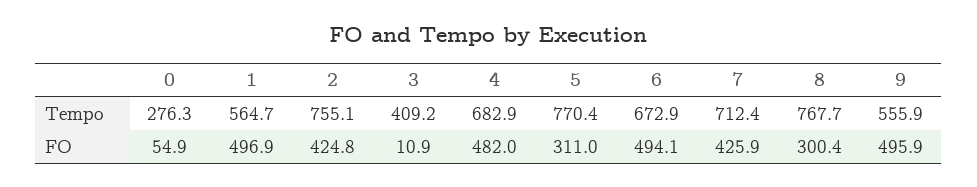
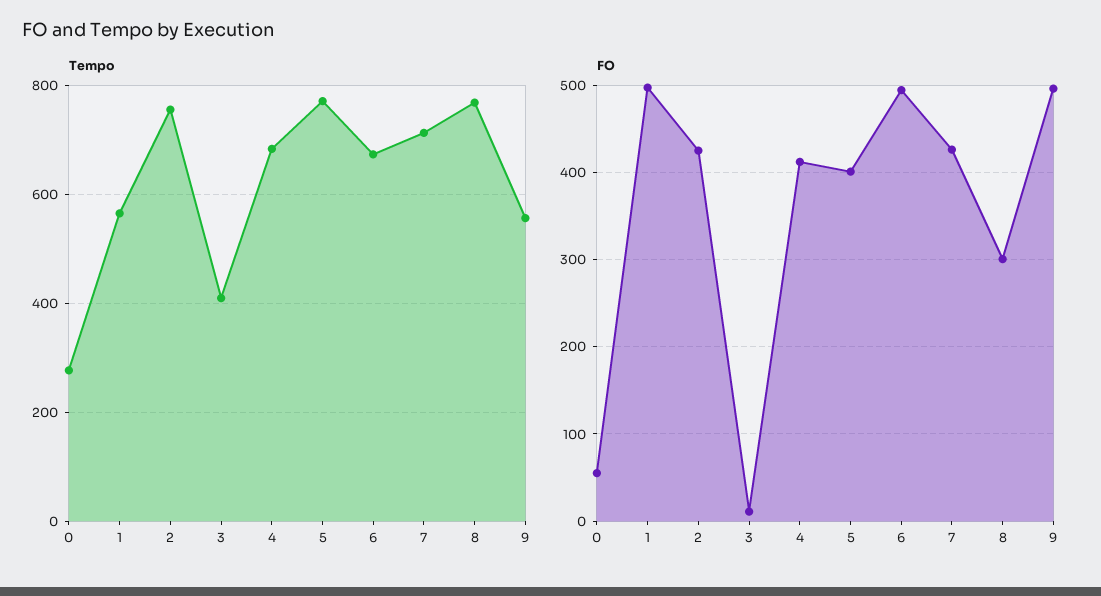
  {
    "Tempo": {
      "0": 276.3,
      "1": 564.7,
      "2": 755.1,
      "3": 409.2,
      "4": 682.9,
      "5": 770.4,
      "6": 672.9,
      "7": 712.4,
      "8": 767.7,
      "9": 555.9
    },
    "FO": {
      "0": 54.9,
      "1": 496.9,
      "2": 424.8,
      "3": 10.9,
-     "4": 482,
+     "4": 410,
-     "5": 311,
+     "5": 400,
      "6": 494.1,
      "7": 425.9,
      "8": 300.4,
      "9": 495.9
    }
  }

